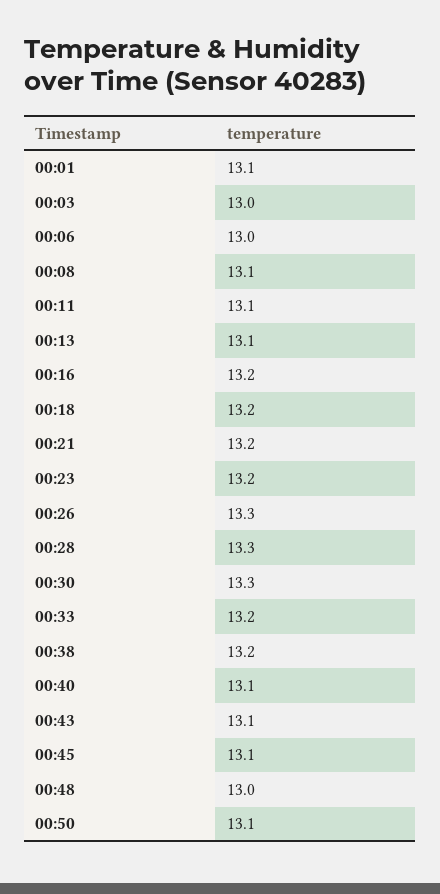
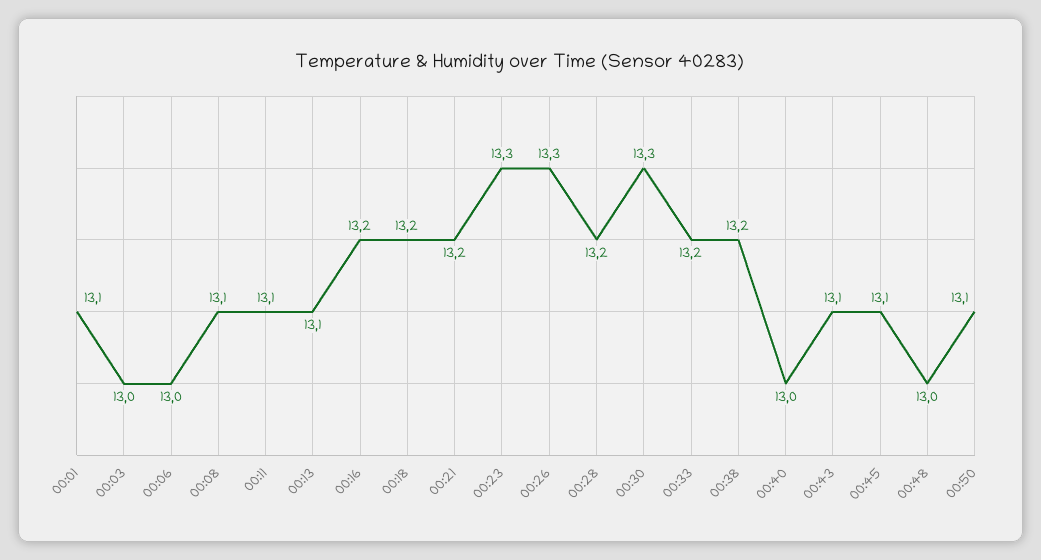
  {
    "00:01": 13.1,
    "00:03": 13,
    "00:06": 13,
    "00:08": 13.1,
    "00:11": 13.1,
    "00:13": 13.1,
    "00:16": 13.2,
    "00:18": 13.2,
    "00:21": 13.2,
-   "00:23": 13.2,
+   "00:23": 13.3,
    "00:26": 13.3,
-   "00:28": 13.3,
+   "00:28": 13.2,
    "00:30": 13.3,
    "00:33": 13.2,
    "00:38": 13.2,
-   "00:40": 13.1,
+   "00:40": 13,
    "00:43": 13.1,
    "00:45": 13.1,
    "00:48": 13,
    "00:50": 13.1
  }

